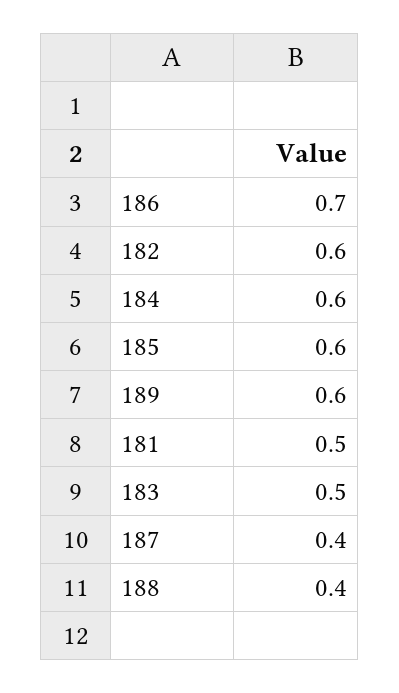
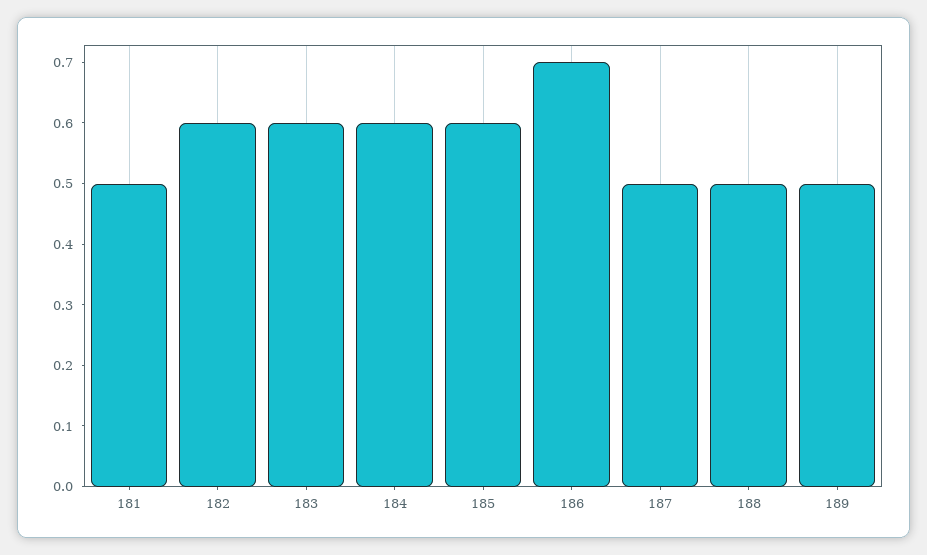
  {
    "186": 0.7,
    "182": 0.6,
    "184": 0.6,
    "185": 0.6,
-   "189": 0.6,
+   "189": 0.5,
    "181": 0.5,
-   "183": 0.5,
+   "183": 0.6,
-   "187": 0.4,
+   "187": 0.5,
-   "188": 0.4
+   "188": 0.5
  }

